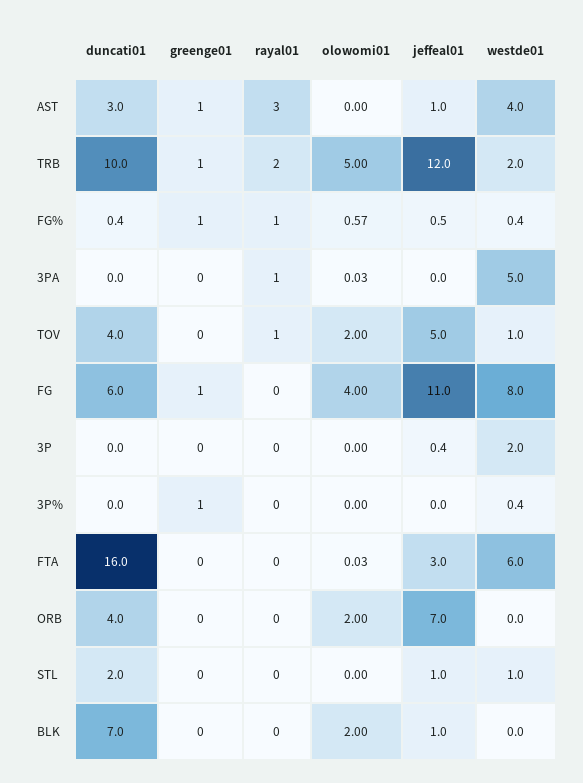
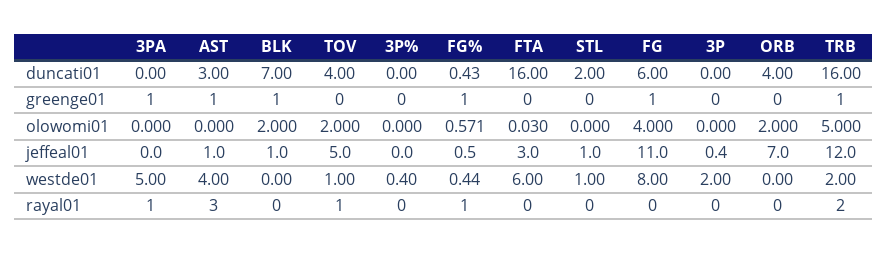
  {
    "duncati01": {
      "AST": 3,
-     "TRB": 10,
+     "TRB": 16,
      "FG%": 0.43,
      "3PA": 0,
      "TOV": 4,
      "FG": 6,
      "3P": 0,
      "3P%": 0,
      "FTA": 16,
      "ORB": 4,
      "STL": 2,
      "BLK": 7
    },
    "greenge01": {
      "AST": 1,
      "TRB": 1,
      "FG%": 1,
-     "3PA": 0,
+     "3PA": 1,
      "TOV": 0,
      "FG": 1,
      "3P": 0,
-     "3P%": 1,
+     "3P%": 0,
      "FTA": 0,
      "ORB": 0,
      "STL": 0,
-     "BLK": 0
+     "BLK": 1
    },
    "rayal01": {
      "AST": 3,
      "TRB": 2,
      "FG%": 1,
      "3PA": 1,
      "TOV": 1,
      "FG": 0,
      "3P": 0,
      "3P%": 0,
      "FTA": 0,
      "ORB": 0,
      "STL": 0,
      "BLK": 0
    },
    "olowomi01": {
      "AST": 0,
      "TRB": 5,
      "FG%": 0.571,
-     "3PA": 0.03,
+     "3PA": 0,
      "TOV": 2,
      "FG": 4,
      "3P": 0,
      "3P%": 0,
      "FTA": 0.03,
      "ORB": 2,
      "STL": 0,
      "BLK": 2
    },
    "jeffeal01": {
      "AST": 1,
      "TRB": 12,
      "FG%": 0.5,
      "3PA": 0,
      "TOV": 5,
      "FG": 11,
      "3P": 0.4,
      "3P%": 0,
      "FTA": 3,
      "ORB": 7,
      "STL": 1,
      "BLK": 1
    },
    "westde01": {
      "AST": 4,
      "TRB": 2,
      "FG%": 0.44,
      "3PA": 5,
      "TOV": 1,
      "FG": 8,
      "3P": 2,
      "3P%": 0.4,
      "FTA": 6,
      "ORB": 0,
      "STL": 1,
      "BLK": 0
    }
  }

